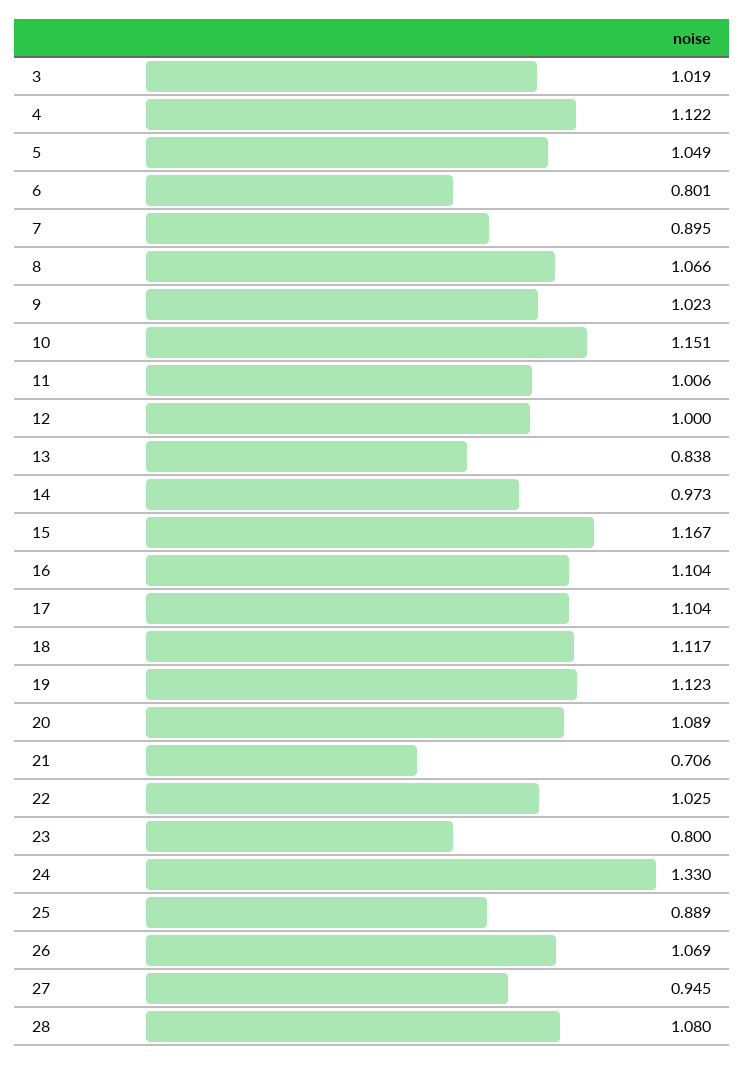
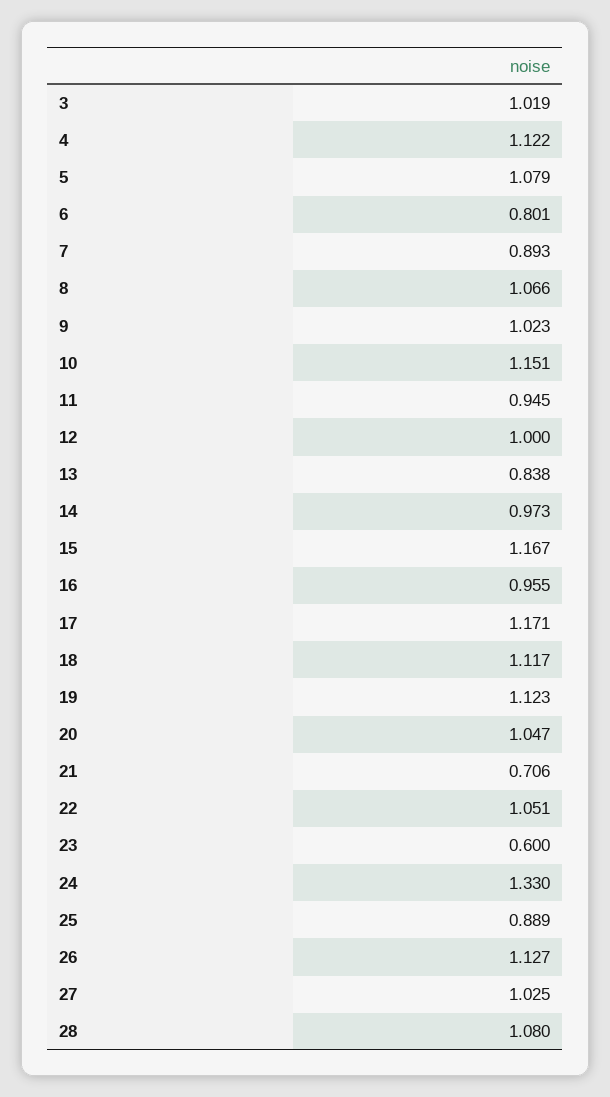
  {
    "3": 1.019,
    "4": 1.122,
-   "5": 1.049,
+   "5": 1.079,
    "6": 0.801,
-   "7": 0.895,
+   "7": 0.893,
    "8": 1.066,
    "9": 1.023,
    "10": 1.151,
-   "11": 1.006,
+   "11": 0.945,
    "12": 1,
    "13": 0.838,
    "14": 0.973,
    "15": 1.167,
-   "16": 1.104,
+   "16": 0.955,
-   "17": 1.104,
+   "17": 1.171,
    "18": 1.117,
    "19": 1.123,
-   "20": 1.089,
+   "20": 1.047,
    "21": 0.706,
-   "22": 1.025,
+   "22": 1.051,
-   "23": 0.8,
+   "23": 0.6,
    "24": 1.33,
    "25": 0.889,
-   "26": 1.069,
+   "26": 1.127,
-   "27": 0.945,
+   "27": 1.025,
    "28": 1.08
  }

